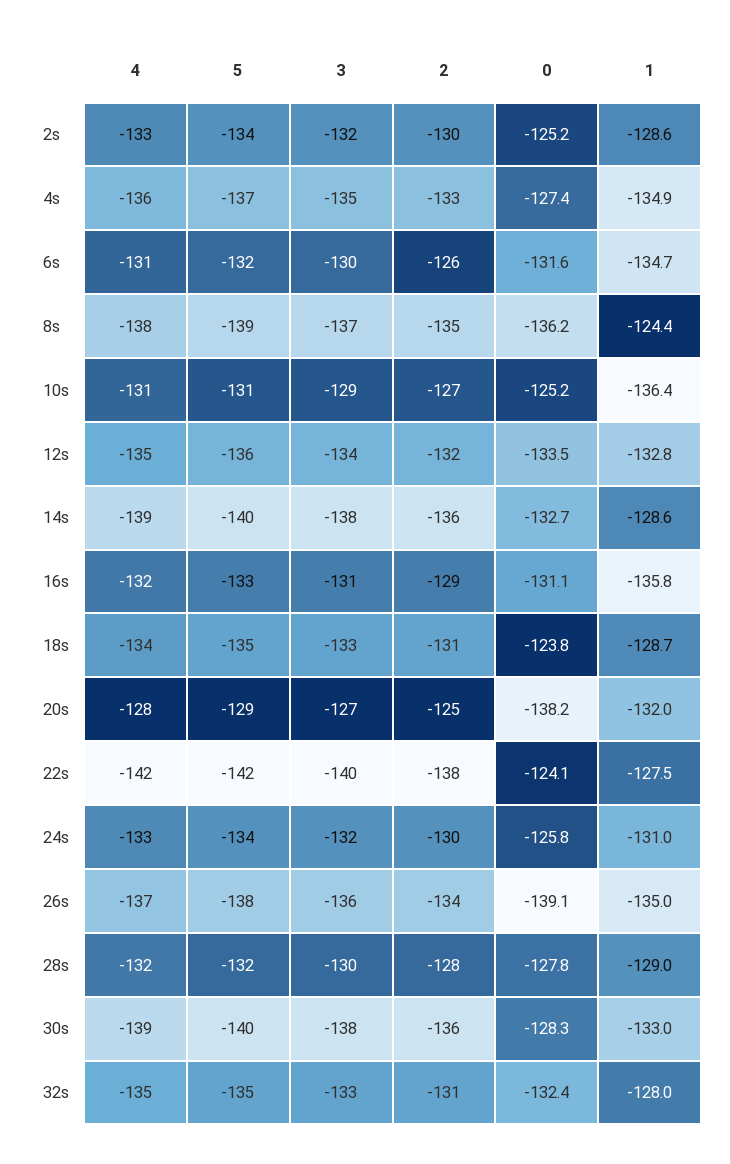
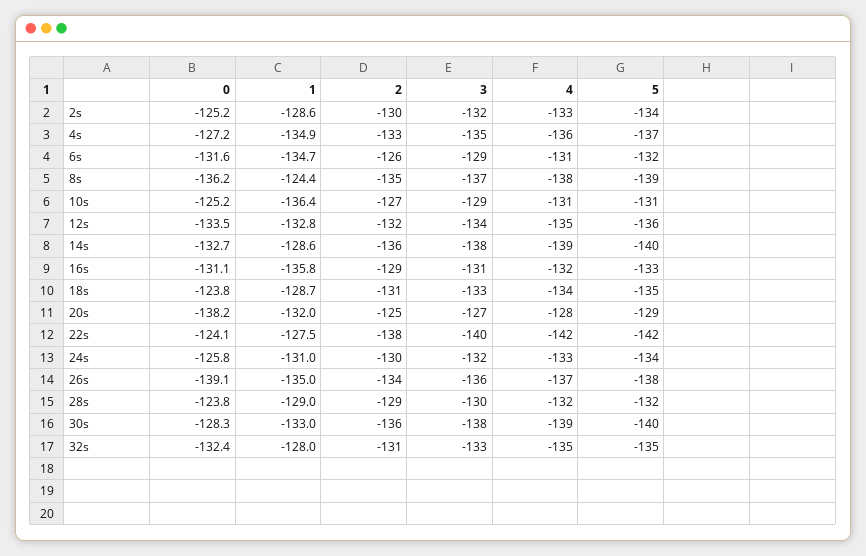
  {
    "4": {
      "2s": -133,
      "4s": -136,
      "6s": -131,
      "8s": -138,
      "10s": -131,
      "12s": -135,
      "14s": -139,
      "16s": -132,
      "18s": -134,
      "20s": -128,
      "22s": -142,
      "24s": -133,
      "26s": -137,
      "28s": -132,
      "30s": -139,
      "32s": -135
    },
    "5": {
      "2s": -134,
      "4s": -137,
      "6s": -132,
      "8s": -139,
      "10s": -131,
      "12s": -136,
      "14s": -140,
      "16s": -133,
      "18s": -135,
      "20s": -129,
      "22s": -142,
      "24s": -134,
      "26s": -138,
      "28s": -132,
      "30s": -140,
      "32s": -135
    },
    "3": {
      "2s": -132,
      "4s": -135,
-     "6s": -130,
+     "6s": -129,
      "8s": -137,
      "10s": -129,
      "12s": -134,
      "14s": -138,
      "16s": -131,
      "18s": -133,
      "20s": -127,
      "22s": -140,
      "24s": -132,
      "26s": -136,
      "28s": -130,
      "30s": -138,
      "32s": -133
    },
    "2": {
      "2s": -130,
      "4s": -133,
      "6s": -126,
      "8s": -135,
      "10s": -127,
      "12s": -132,
      "14s": -136,
      "16s": -129,
      "18s": -131,
      "20s": -125,
      "22s": -138,
      "24s": -130,
      "26s": -134,
-     "28s": -128,
+     "28s": -129,
      "30s": -136,
      "32s": -131
    },
    "0": {
      "2s": -125.2,
-     "4s": -127.4,
+     "4s": -127.2,
      "6s": -131.6,
      "8s": -136.2,
      "10s": -125.2,
      "12s": -133.5,
      "14s": -132.7,
      "16s": -131.1,
      "18s": -123.8,
      "20s": -138.2,
      "22s": -124.1,
      "24s": -125.8,
      "26s": -139.1,
-     "28s": -127.8,
+     "28s": -123.8,
      "30s": -128.3,
      "32s": -132.4
    },
    "1": {
      "2s": -128.6,
      "4s": -134.9,
      "6s": -134.7,
      "8s": -124.4,
      "10s": -136.4,
      "12s": -132.8,
      "14s": -128.6,
      "16s": -135.8,
      "18s": -128.7,
      "20s": -132,
      "22s": -127.5,
      "24s": -131,
      "26s": -135,
      "28s": -129,
      "30s": -133,
      "32s": -128
    }
  }

